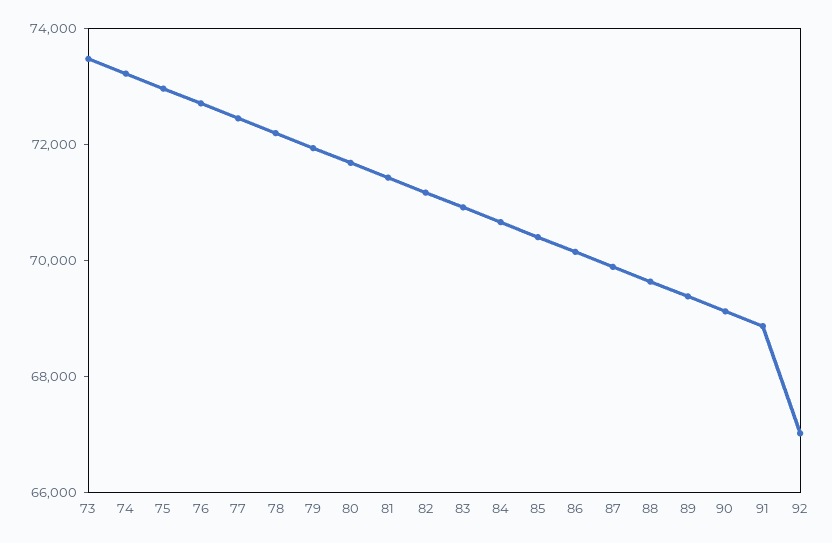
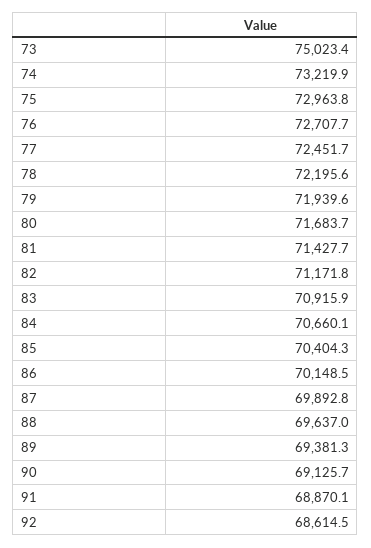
  {
-   "73": 73500,
+   "73": 75023.4,
    "74": 73219.9,
    "75": 72963.8,
    "76": 72707.7,
    "77": 72451.7,
    "78": 72195.6,
    "79": 71939.6,
    "80": 71683.7,
    "81": 71427.7,
    "82": 71171.8,
    "83": 70915.9,
    "84": 70660.1,
    "85": 70404.3,
    "86": 70148.5,
    "87": 69892.8,
    "88": 69637,
    "89": 69381.3,
    "90": 69125.7,
    "91": 68870.1,
-   "92": 67000
+   "92": 68614.5
  }

